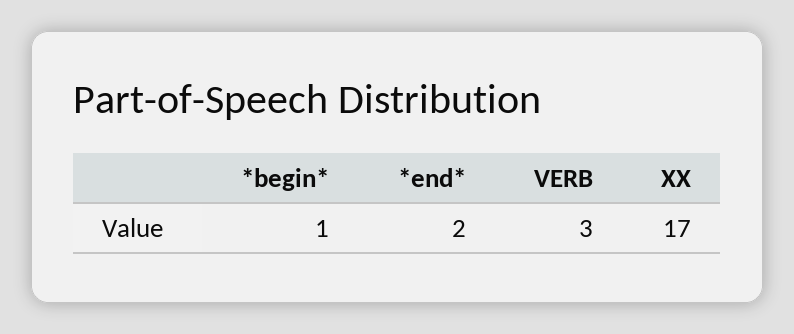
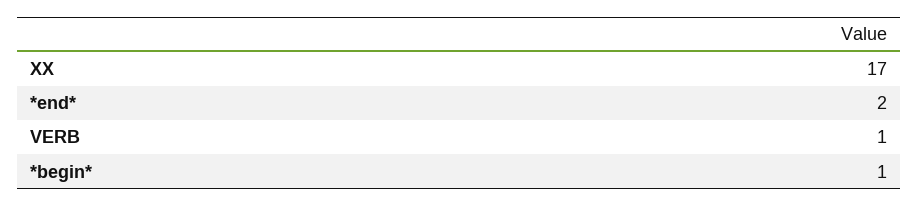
  {
    "*begin*": 1,
    "*end*": 2,
-   "VERB": 3,
+   "VERB": 1,
    "XX": 17
  }

